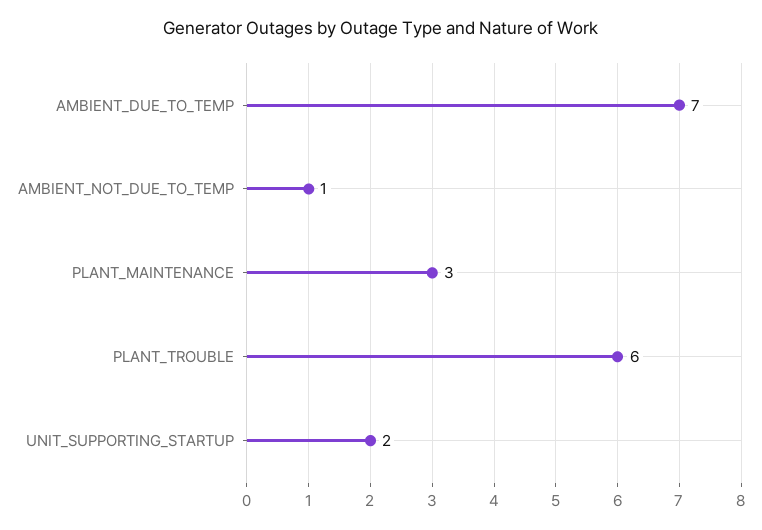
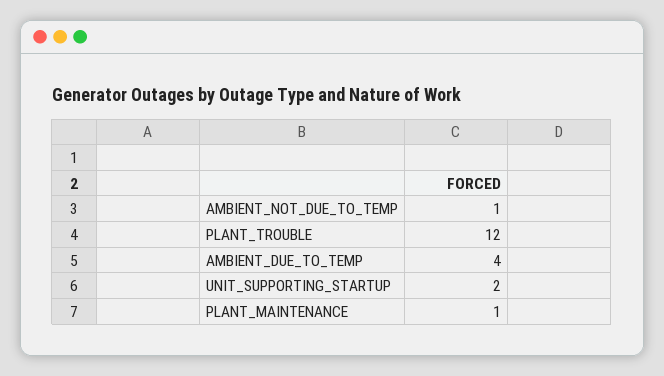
  {
-   "AMBIENT_DUE_TO_TEMP": 7,
+   "AMBIENT_DUE_TO_TEMP": 4,
    "AMBIENT_NOT_DUE_TO_TEMP": 1,
-   "PLANT_MAINTENANCE": 3,
+   "PLANT_MAINTENANCE": 1,
-   "PLANT_TROUBLE": 6,
+   "PLANT_TROUBLE": 12,
    "UNIT_SUPPORTING_STARTUP": 2
  }

